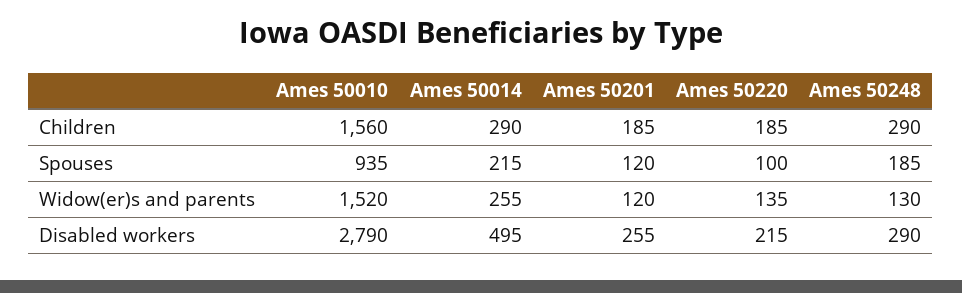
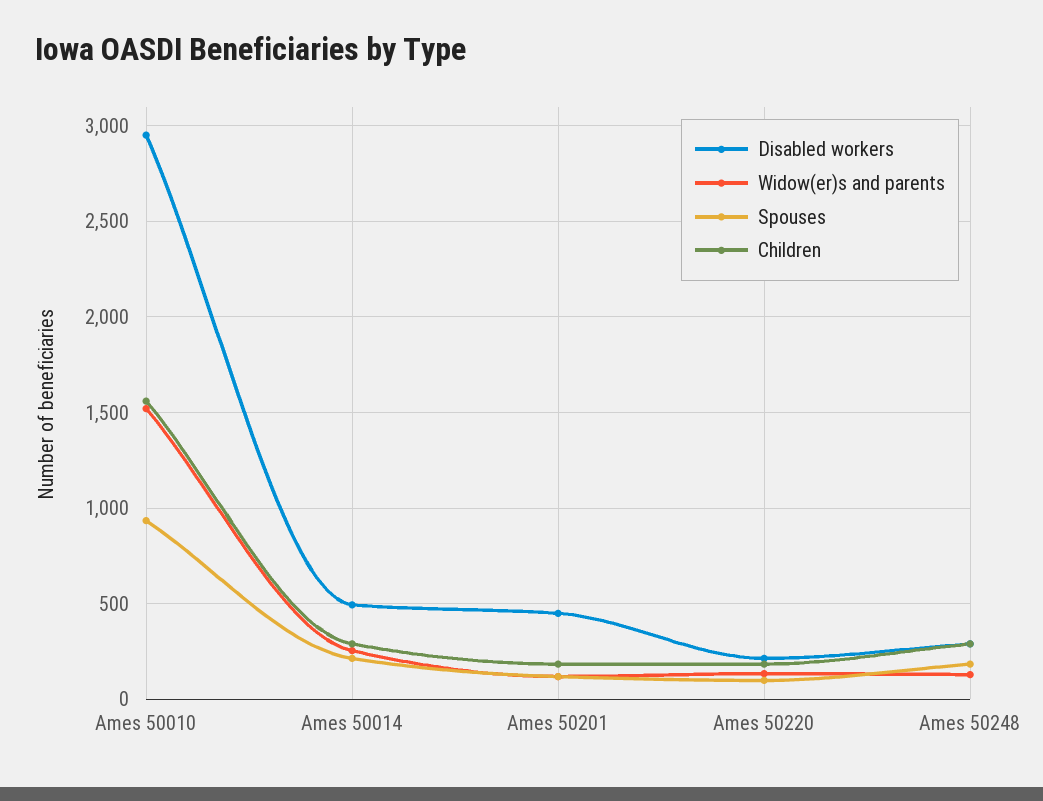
  {
    "Children": {
      "Ames 50010": 1560,
      "Ames 50014": 290,
      "Ames 50201": 185,
      "Ames 50220": 185,
      "Ames 50248": 290
    },
    "Spouses": {
      "Ames 50010": 935,
      "Ames 50014": 215,
      "Ames 50201": 120,
      "Ames 50220": 100,
      "Ames 50248": 185
    },
    "Widow(er)s and parents": {
      "Ames 50010": 1520,
      "Ames 50014": 255,
      "Ames 50201": 120,
      "Ames 50220": 135,
      "Ames 50248": 130
    },
    "Disabled workers": {
-     "Ames 50010": 2790,
+     "Ames 50010": 2950,
      "Ames 50014": 495,
-     "Ames 50201": 255,
+     "Ames 50201": 450,
      "Ames 50220": 215,
      "Ames 50248": 290
    }
  }

